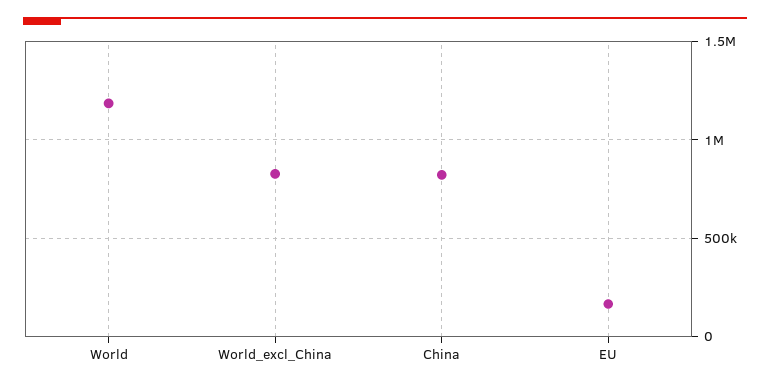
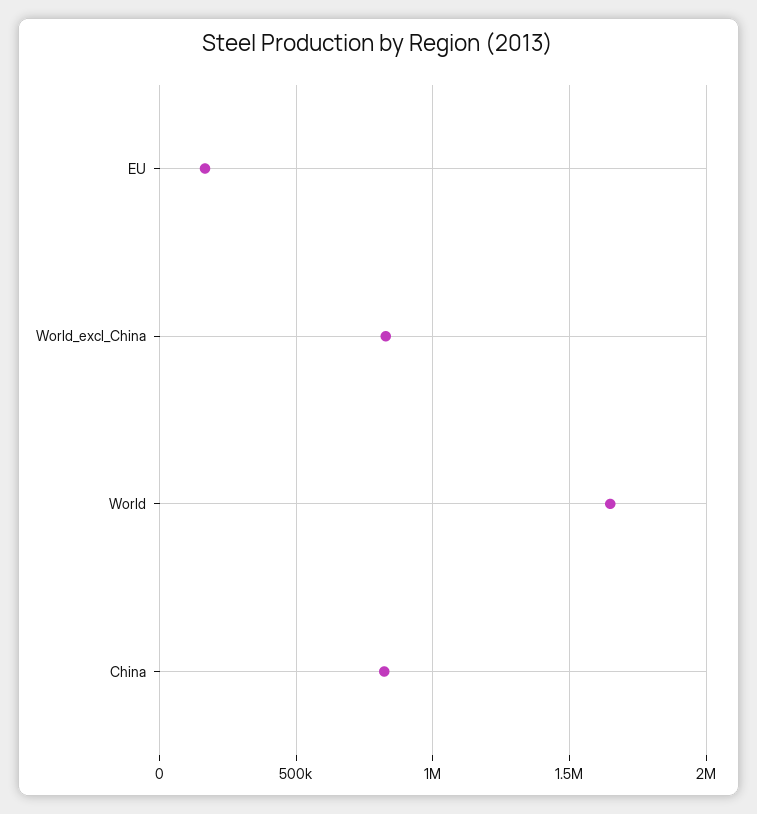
  {
-   "World": 1200000,
+   "World": 1650000,
    "World_excl_China": 850000,
    "China": 800000,
    "EU": 150000
  }

